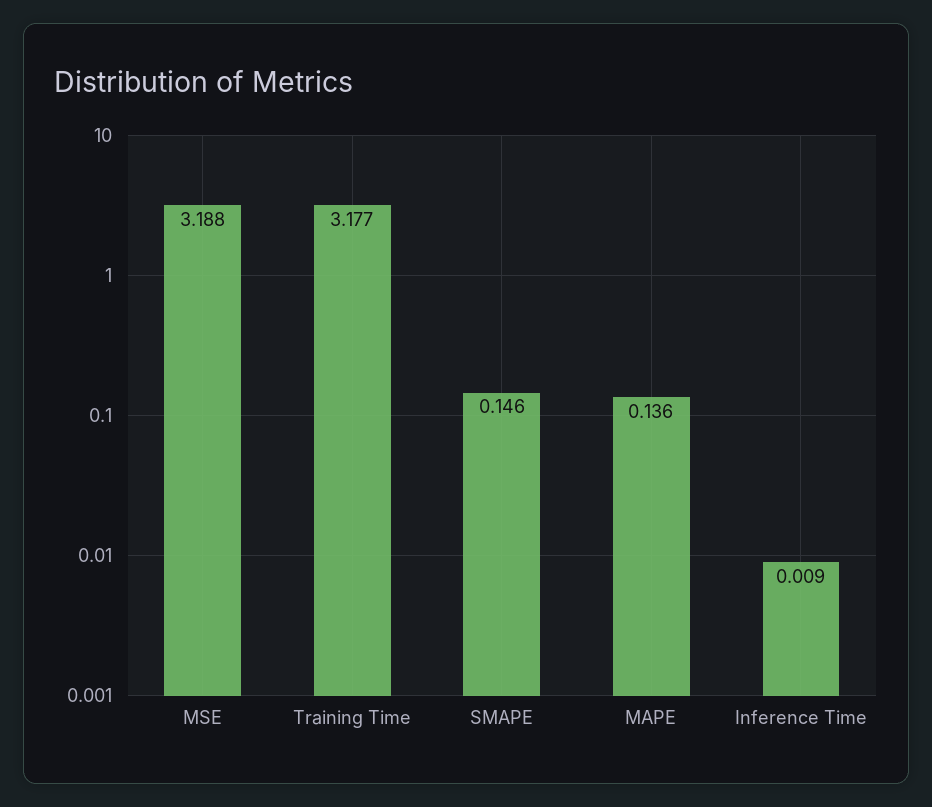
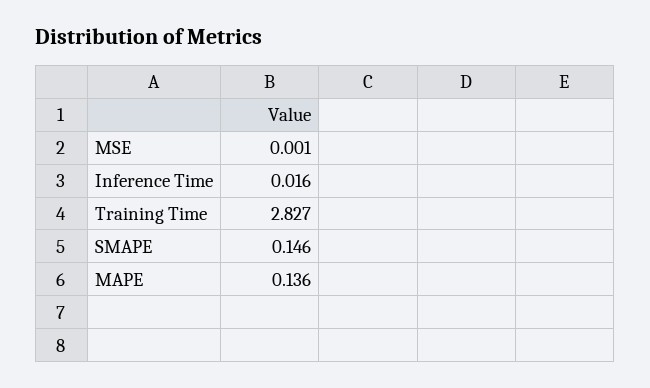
  {
-   "MSE": 3.188,
+   "MSE": 0.001,
-   "Training Time": 3.177,
+   "Training Time": 2.827,
    "SMAPE": 0.146,
    "MAPE": 0.136,
-   "Inference Time": 0.009
+   "Inference Time": 0.016
  }

